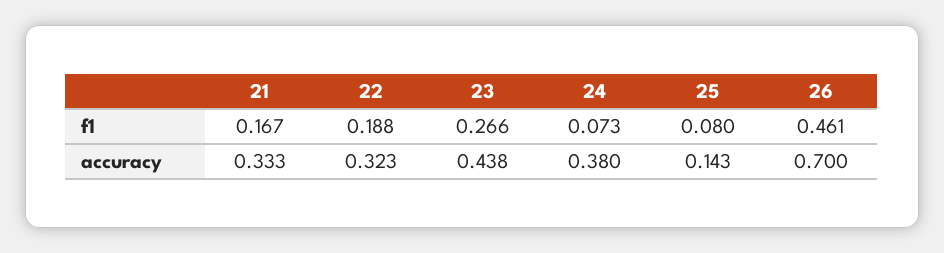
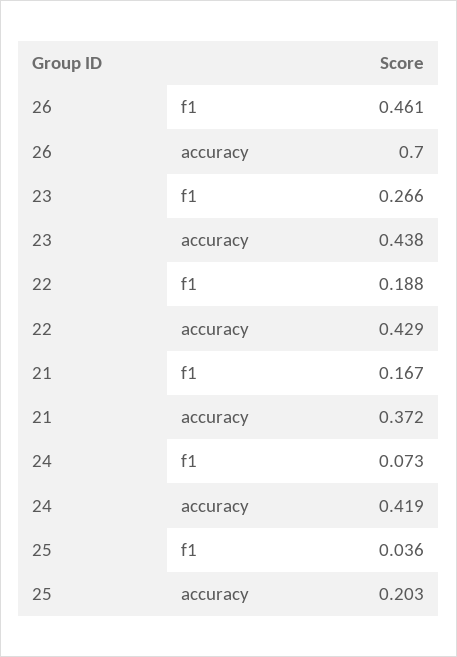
  {
    "21": {
      "f1": 0.167,
-     "accuracy": 0.333
+     "accuracy": 0.372
    },
    "22": {
      "f1": 0.188,
-     "accuracy": 0.323
+     "accuracy": 0.429
    },
    "23": {
      "f1": 0.266,
      "accuracy": 0.438
    },
    "24": {
      "f1": 0.073,
-     "accuracy": 0.38
+     "accuracy": 0.419
    },
    "25": {
-     "f1": 0.08,
+     "f1": 0.036,
-     "accuracy": 0.143
+     "accuracy": 0.203
    },
    "26": {
      "f1": 0.461,
      "accuracy": 0.7
    }
  }

